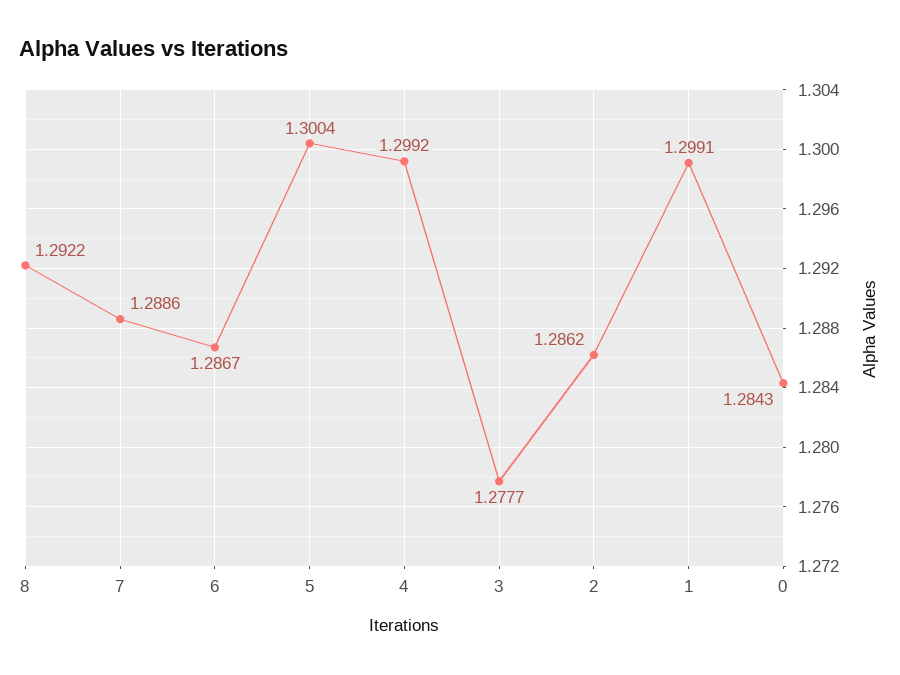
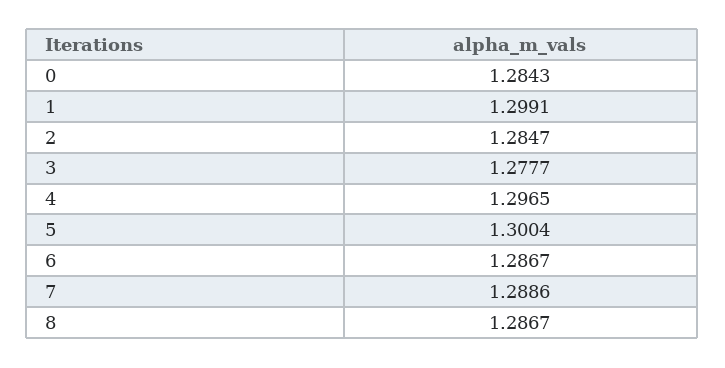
  {
-   "8": 1.2922,
+   "8": 1.2867,
    "7": 1.2886,
    "6": 1.2867,
    "5": 1.3004,
-   "4": 1.2992,
+   "4": 1.2965,
    "3": 1.2777,
-   "2": 1.2862,
+   "2": 1.2847,
    "1": 1.2991,
    "0": 1.2843
  }

